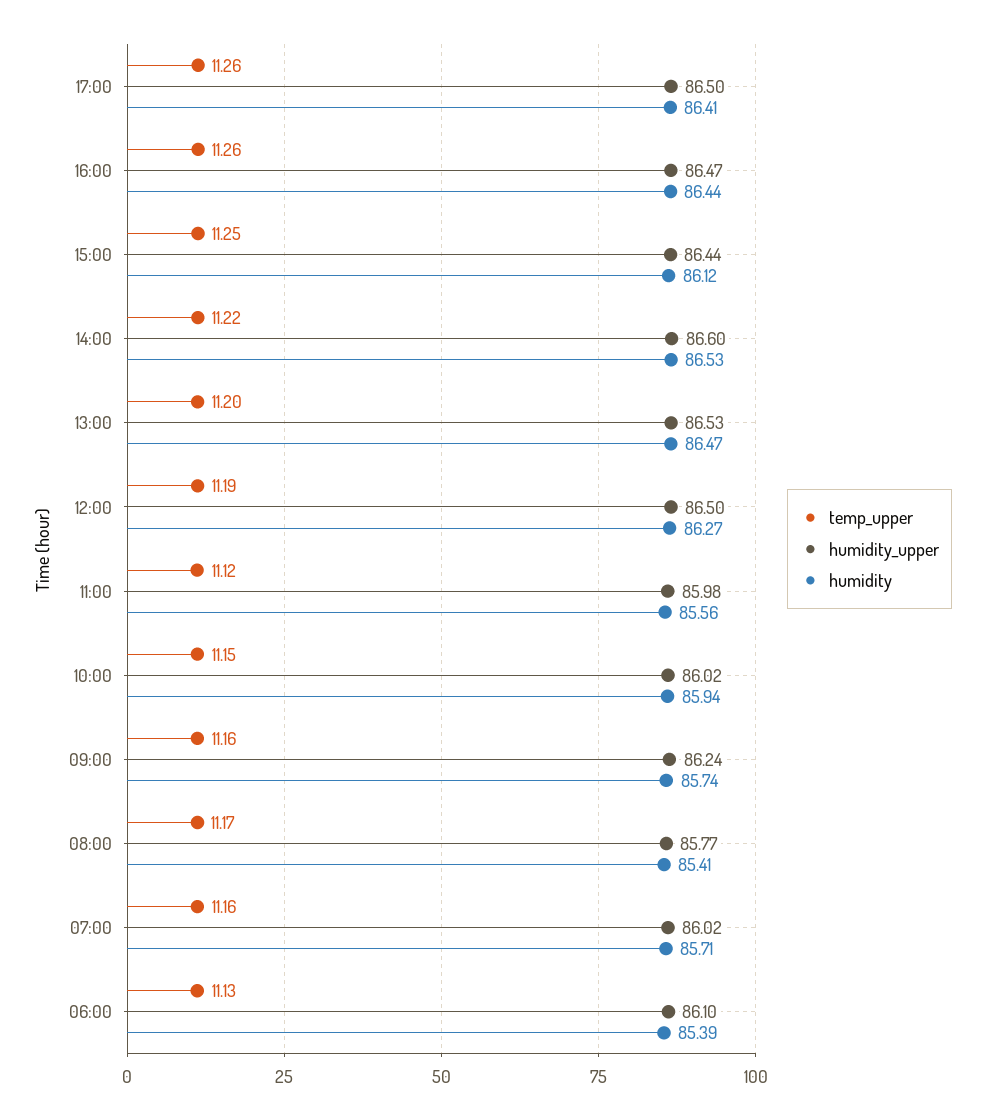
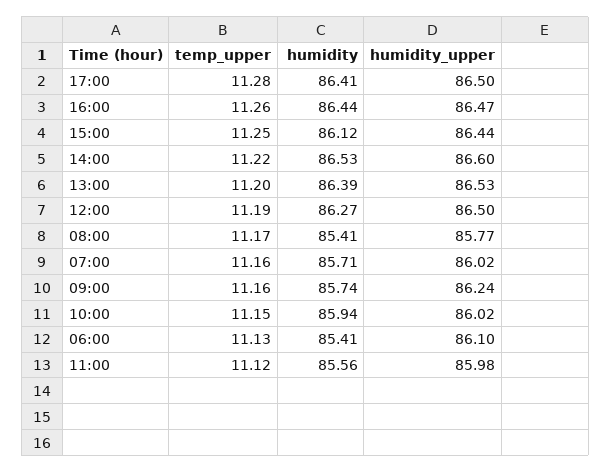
  {
    "temp_upper": {
-     "17:00": 11.26,
+     "17:00": 11.28,
      "16:00": 11.26,
      "15:00": 11.25,
      "14:00": 11.22,
      "13:00": 11.2,
      "12:00": 11.19,
      "11:00": 11.12,
      "10:00": 11.15,
      "09:00": 11.16,
      "08:00": 11.17,
      "07:00": 11.16,
      "06:00": 11.13
    },
    "humidity_upper": {
      "17:00": 86.5,
      "16:00": 86.47,
      "15:00": 86.44,
      "14:00": 86.6,
      "13:00": 86.53,
      "12:00": 86.5,
      "11:00": 85.98,
      "10:00": 86.02,
      "09:00": 86.24,
      "08:00": 85.77,
      "07:00": 86.02,
      "06:00": 86.1
    },
    "humidity": {
      "17:00": 86.41,
      "16:00": 86.44,
      "15:00": 86.12,
      "14:00": 86.53,
-     "13:00": 86.47,
+     "13:00": 86.39,
      "12:00": 86.27,
      "11:00": 85.56,
      "10:00": 85.94,
      "09:00": 85.74,
      "08:00": 85.41,
      "07:00": 85.71,
-     "06:00": 85.39
+     "06:00": 85.41
    }
  }

